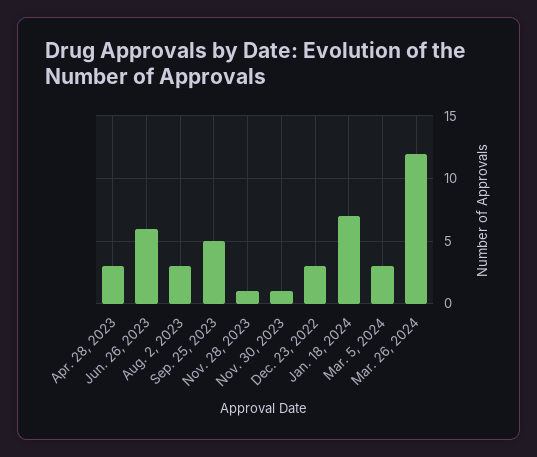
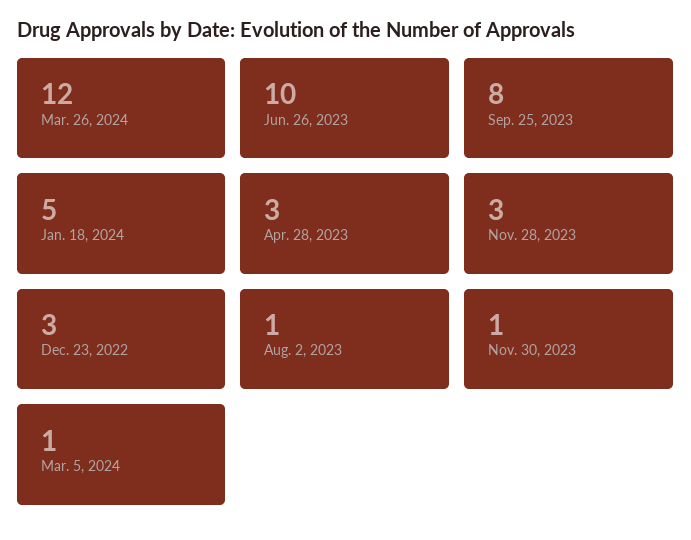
  {
    "Apr. 28, 2023": 3,
-   "Jun. 26, 2023": 6,
+   "Jun. 26, 2023": 10,
-   "Aug. 2, 2023": 3,
+   "Aug. 2, 2023": 1,
-   "Sep. 25, 2023": 5,
+   "Sep. 25, 2023": 8,
-   "Nov. 28, 2023": 1,
+   "Nov. 28, 2023": 3,
    "Nov. 30, 2023": 1,
    "Dec. 23, 2022": 3,
-   "Jan. 18, 2024": 7,
+   "Jan. 18, 2024": 5,
-   "Mar. 5, 2024": 3,
+   "Mar. 5, 2024": 1,
    "Mar. 26, 2024": 12
  }

